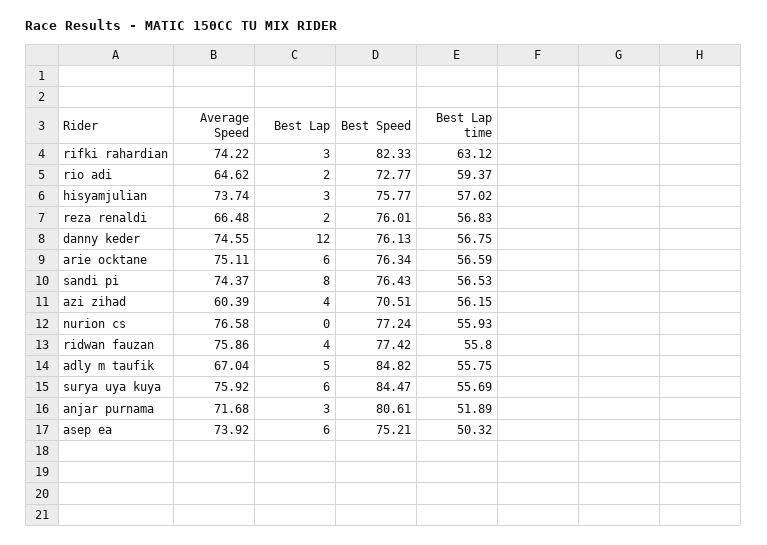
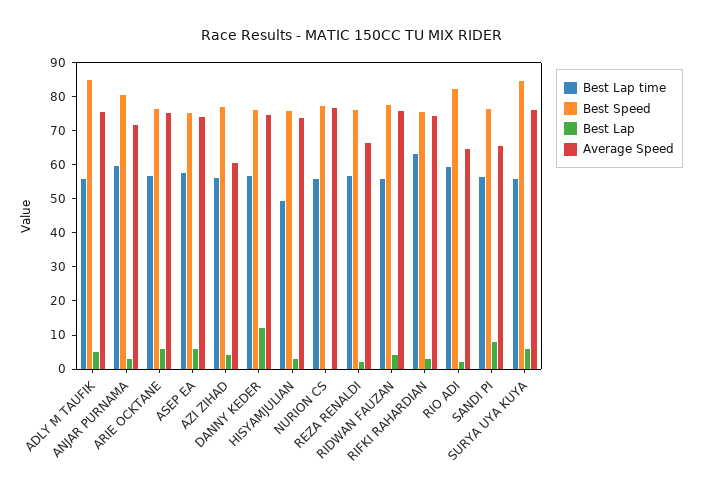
  {
    "Average Speed": {
      "rifki rahardian": 74.22,
      "rio adi": 64.62,
      "hisyamjulian": 73.74,
      "reza renaldi": 66.48,
      "danny keder": 74.55,
      "arie ocktane": 75.11,
-     "sandi pi": 74.37,
+     "sandi pi": 65,
      "azi zihad": 60.39,
      "nurion cs": 76.58,
      "ridwan fauzan": 75.86,
-     "adly m taufik": 67.04,
+     "adly m taufik": 75,
      "surya uya kuya": 75.92,
      "anjar purnama": 71.68,
      "asep ea": 73.92
    },
    "Best Lap": {
      "rifki rahardian": 3,
      "rio adi": 2,
      "hisyamjulian": 3,
      "reza renaldi": 2,
      "danny keder": 12,
      "arie ocktane": 6,
      "sandi pi": 8,
      "azi zihad": 4,
      "nurion cs": 0,
      "ridwan fauzan": 4,
      "adly m taufik": 5,
      "surya uya kuya": 6,
      "anjar purnama": 3,
      "asep ea": 6
    },
    "Best Speed": {
-     "rifki rahardian": 82.33,
+     "rifki rahardian": 75,
-     "rio adi": 72.77,
+     "rio adi": 82.5,
      "hisyamjulian": 75.77,
      "reza renaldi": 76.01,
      "danny keder": 76.13,
      "arie ocktane": 76.34,
      "sandi pi": 76.43,
-     "azi zihad": 70.51,
+     "azi zihad": 77.5,
      "nurion cs": 77.24,
      "ridwan fauzan": 77.42,
      "adly m taufik": 84.82,
      "surya uya kuya": 84.47,
      "anjar purnama": 80.61,
      "asep ea": 75.21
    },
    "Best Lap time": {
      "rifki rahardian": 63.12,
      "rio adi": 59.37,
-     "hisyamjulian": 57.02,
+     "hisyamjulian": 50,
      "reza renaldi": 56.83,
      "danny keder": 56.75,
      "arie ocktane": 56.59,
      "sandi pi": 56.53,
      "azi zihad": 56.15,
      "nurion cs": 55.93,
      "ridwan fauzan": 55.8,
      "adly m taufik": 55.75,
      "surya uya kuya": 55.69,
-     "anjar purnama": 51.89,
+     "anjar purnama": 60,
-     "asep ea": 50.32
+     "asep ea": 57.5
    }
  }

